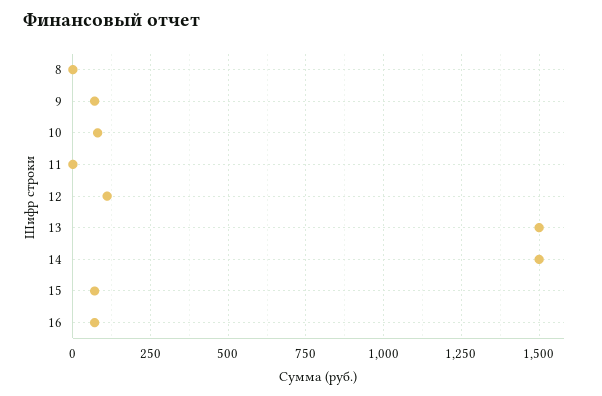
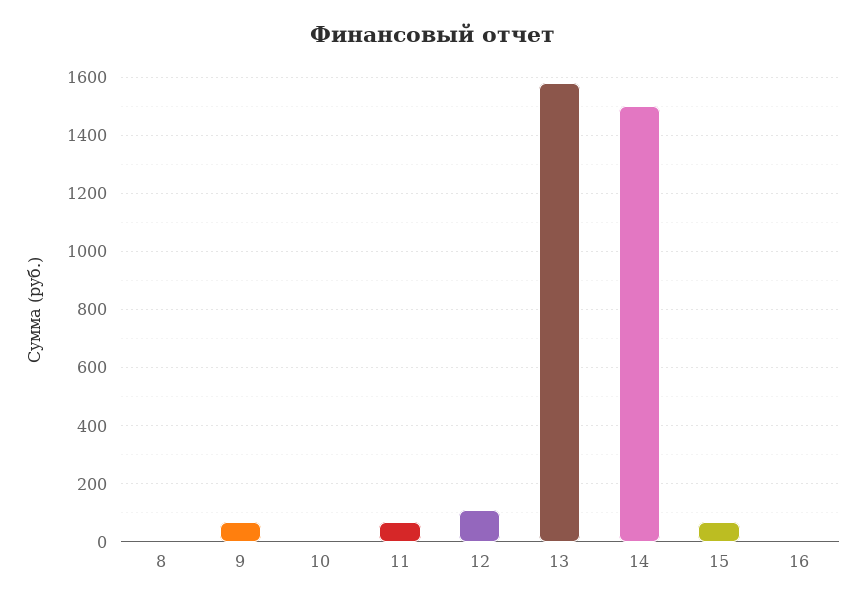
  {
    "8": 0,
    "9": 75,
-   "10": 75,
+   "10": 0,
-   "11": 0,
+   "11": 75,
    "12": 100,
-   "13": 1500,
+   "13": 1575,
    "14": 1500,
    "15": 75,
-   "16": 75
+   "16": 0
  }

